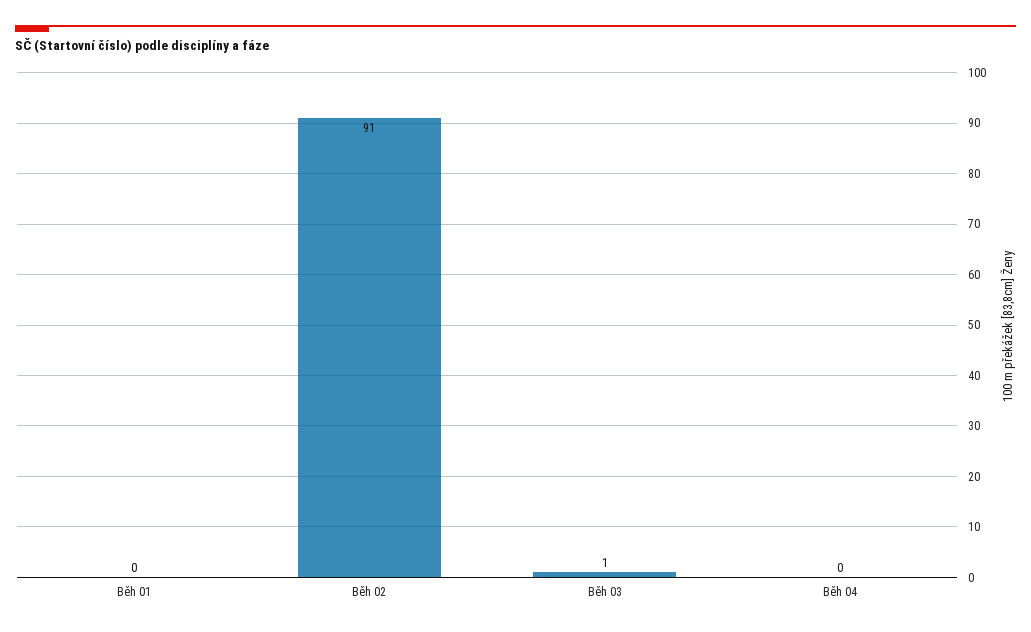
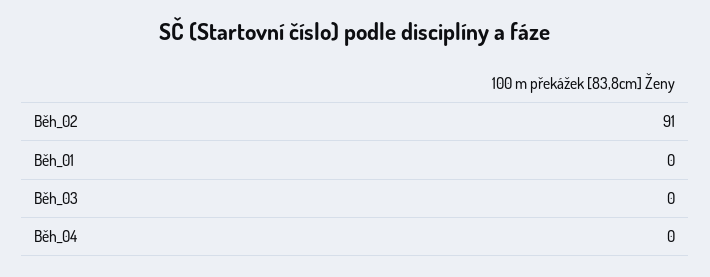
  {
    "Běh 01": 0,
    "Běh 02": 91,
-   "Běh 03": 1,
+   "Běh 03": 0,
    "Běh 04": 0
  }

